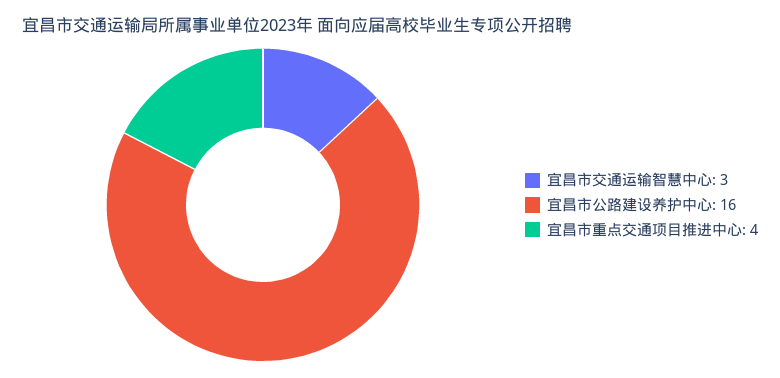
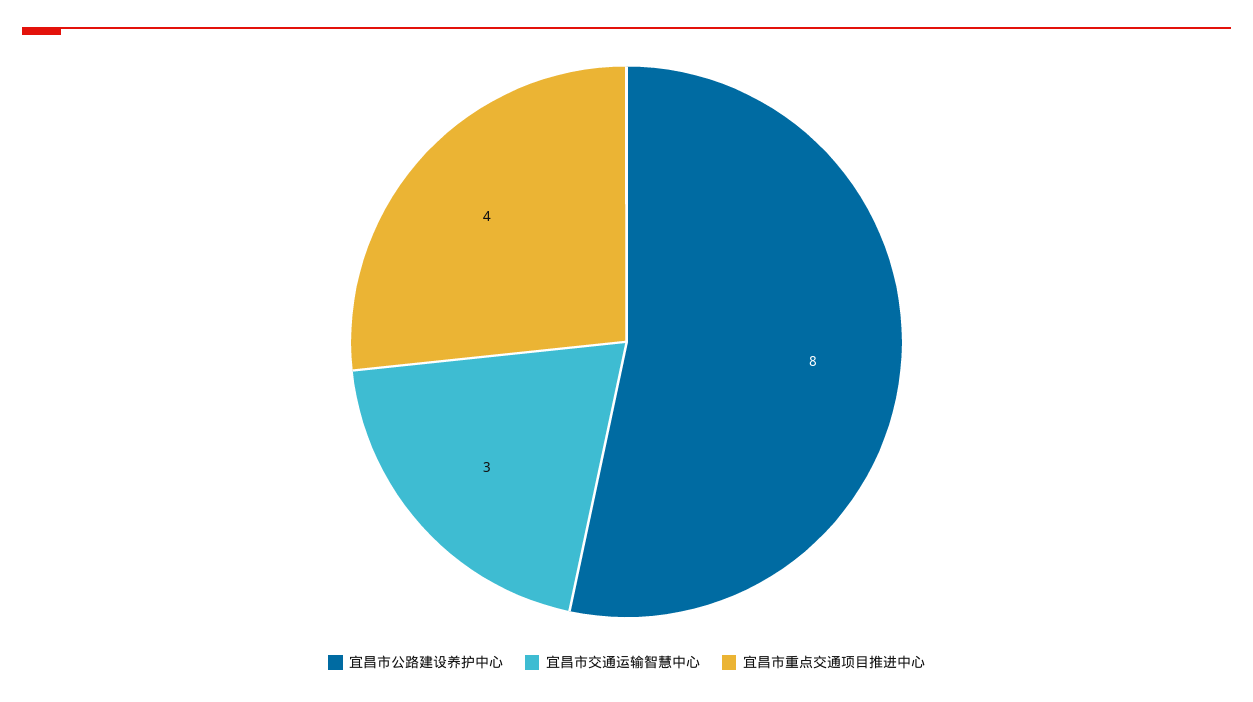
  {
    "宜昌市交通运输智慧中心": 3,
-   "宜昌市公路建设养护中心": 16,
+   "宜昌市公路建设养护中心": 8,
    "宜昌市重点交通项目推进中心": 4
  }

